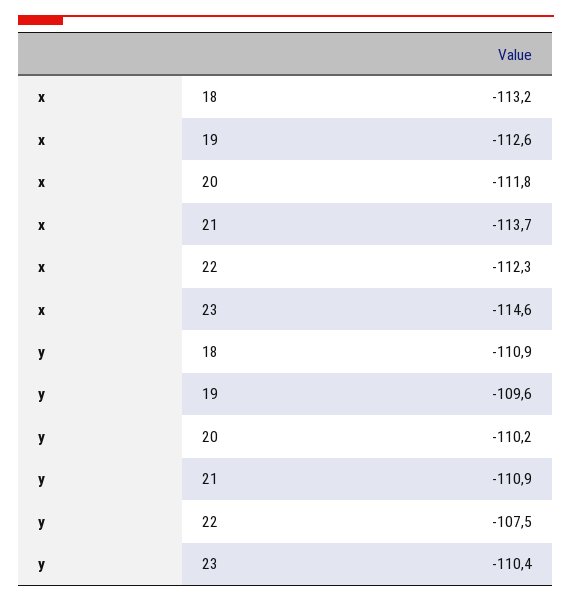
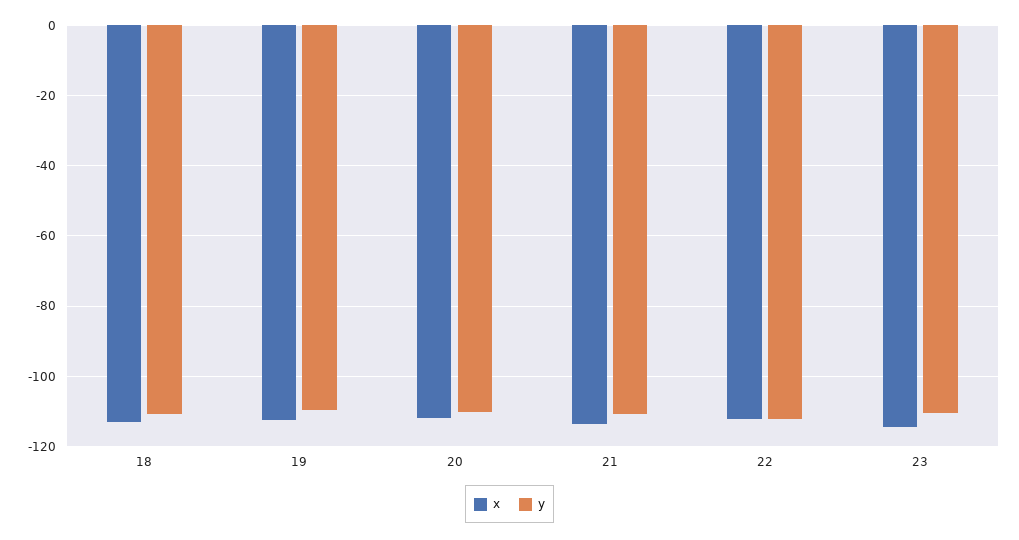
  {
    "x": {
      "18": -113.2,
      "19": -112.6,
      "20": -111.8,
      "21": -113.7,
      "22": -112.3,
      "23": -114.6
    },
    "y": {
      "18": -110.9,
      "19": -109.6,
      "20": -110.2,
      "21": -110.9,
-     "22": -107.5,
+     "22": -112,
      "23": -110.4
    }
  }

